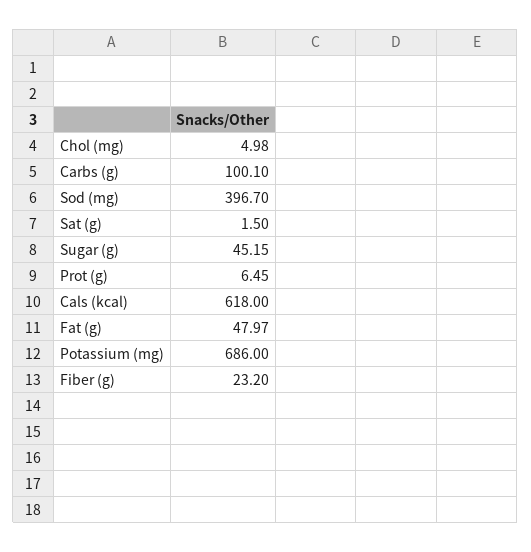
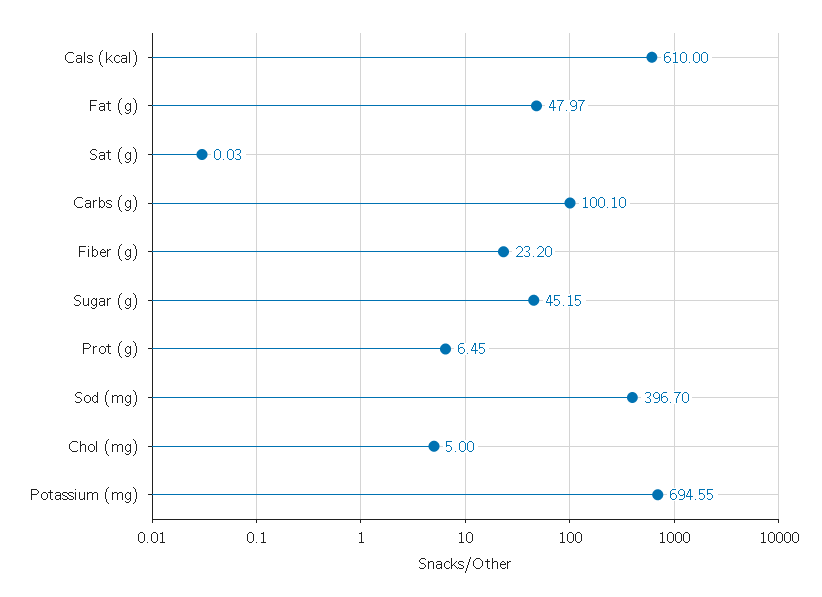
  {
-   "Chol (mg)": 4.98,
+   "Chol (mg)": 5,
    "Carbs (g)": 100.1,
    "Sod (mg)": 396.7,
-   "Sat (g)": 1.5,
+   "Sat (g)": 0.03,
    "Sugar (g)": 45.15,
    "Prot (g)": 6.45,
-   "Cals (kcal)": 618,
+   "Cals (kcal)": 610,
    "Fat (g)": 47.97,
-   "Potassium (mg)": 686,
+   "Potassium (mg)": 694.55,
    "Fiber (g)": 23.2
  }

